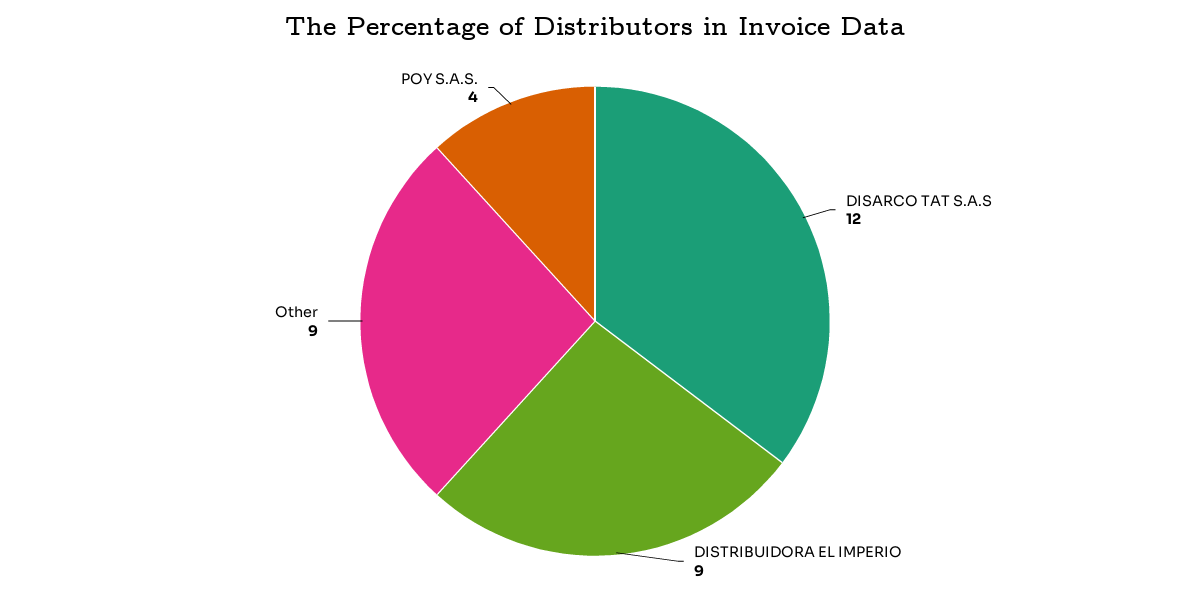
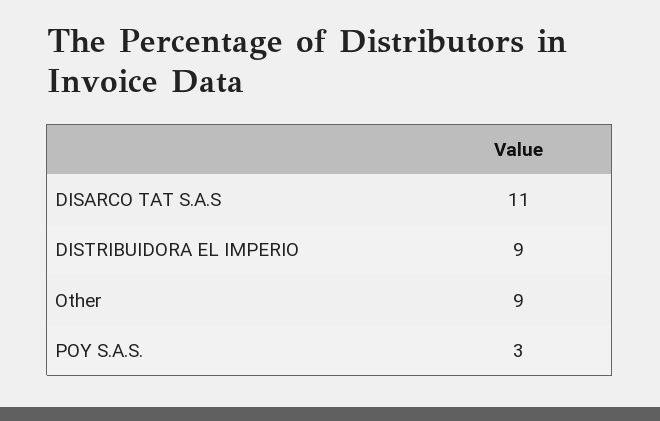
  {
-   "DISARCO TAT S.A.S": 12,
+   "DISARCO TAT S.A.S": 11,
    "DISTRIBUIDORA EL IMPERIO": 9,
    "Other": 9,
-   "POY S.A.S.": 4
+   "POY S.A.S.": 3
  }

